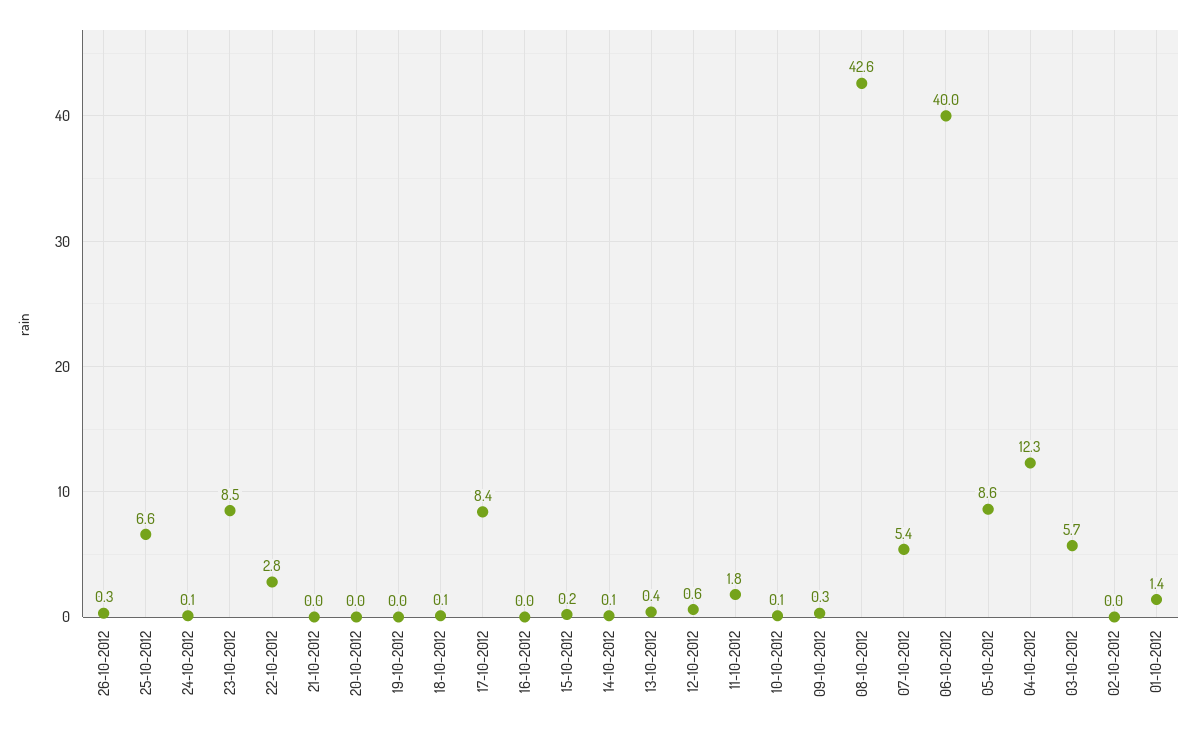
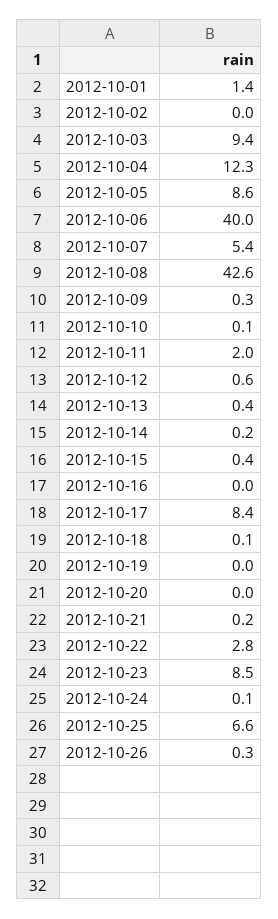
  {
    "26-10-2012": 0.3,
    "25-10-2012": 6.6,
    "24-10-2012": 0.1,
    "23-10-2012": 8.5,
    "22-10-2012": 2.8,
-   "21-10-2012": 0,
+   "21-10-2012": 0.2,
    "20-10-2012": 0,
    "19-10-2012": 0,
    "18-10-2012": 0.1,
    "17-10-2012": 8.4,
    "16-10-2012": 0,
-   "15-10-2012": 0.2,
+   "15-10-2012": 0.4,
-   "14-10-2012": 0.1,
+   "14-10-2012": 0.2,
    "13-10-2012": 0.4,
    "12-10-2012": 0.6,
-   "11-10-2012": 1.8,
+   "11-10-2012": 2,
    "10-10-2012": 0.1,
    "09-10-2012": 0.3,
    "08-10-2012": 42.6,
    "07-10-2012": 5.4,
    "06-10-2012": 40,
    "05-10-2012": 8.6,
    "04-10-2012": 12.3,
-   "03-10-2012": 5.7,
+   "03-10-2012": 9.4,
    "02-10-2012": 0,
    "01-10-2012": 1.4
  }

